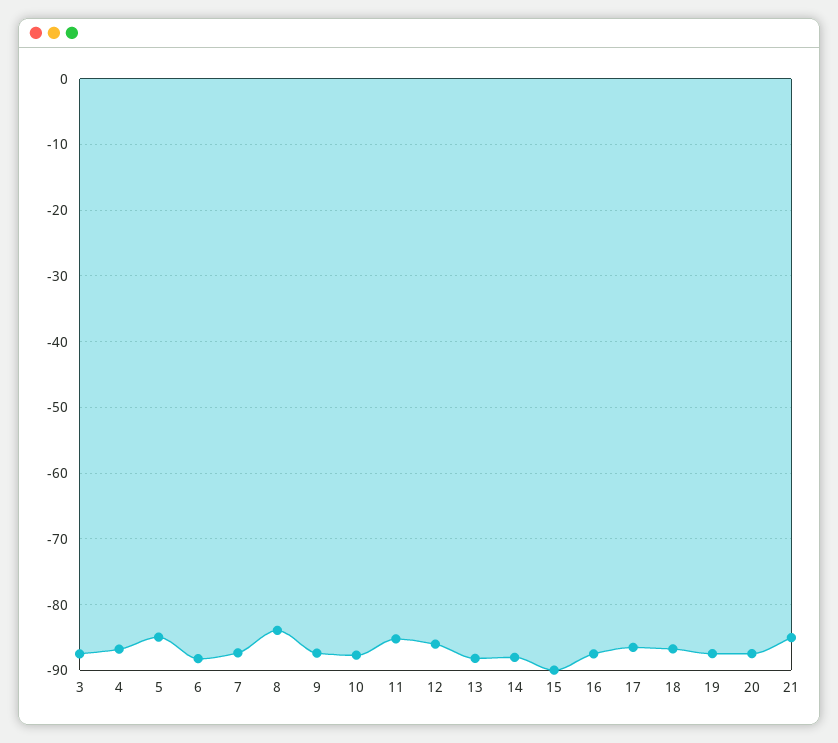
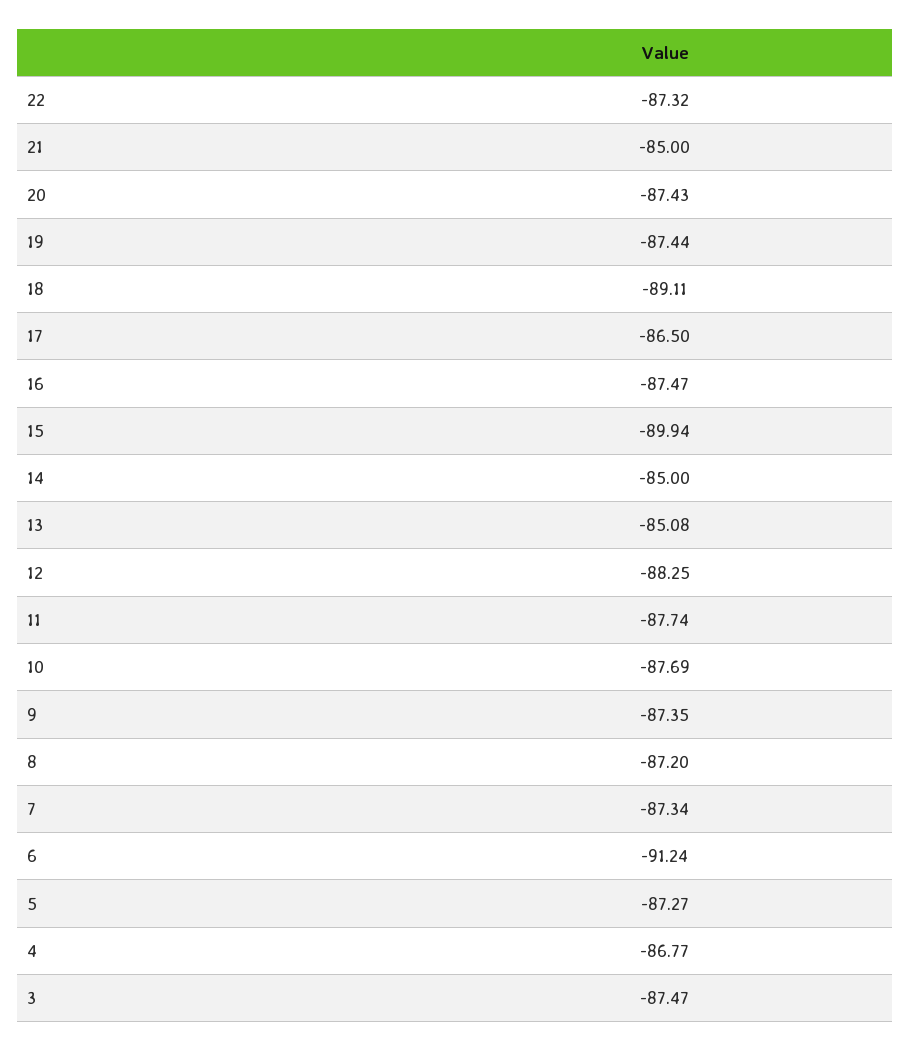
  {
    "3": -87.47,
    "4": -86.77,
-   "5": -85,
+   "5": -87.27,
-   "6": -88,
+   "6": -91.24,
    "7": -87.34,
-   "8": -84,
+   "8": -87.2,
    "9": -87.35,
    "10": -87.69,
-   "11": -85,
+   "11": -87.74,
-   "12": -86,
+   "12": -88.25,
-   "13": -88,
+   "13": -85.08,
-   "14": -88,
+   "14": -85,
    "15": -89.94,
    "16": -87.47,
    "17": -86.5,
-   "18": -87,
+   "18": -89.11,
    "19": -87.44,
    "20": -87.43,
-   "21": -85
+   "21": -85,
+   "22": -87.32
  }

